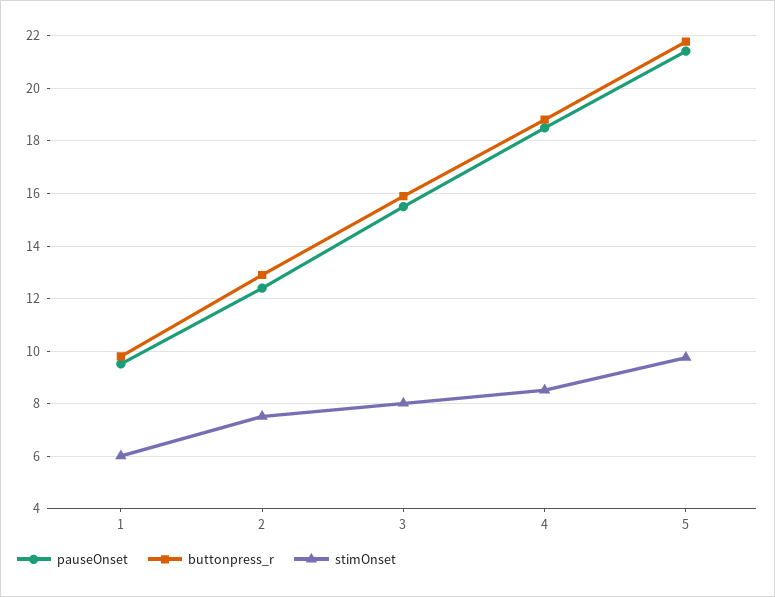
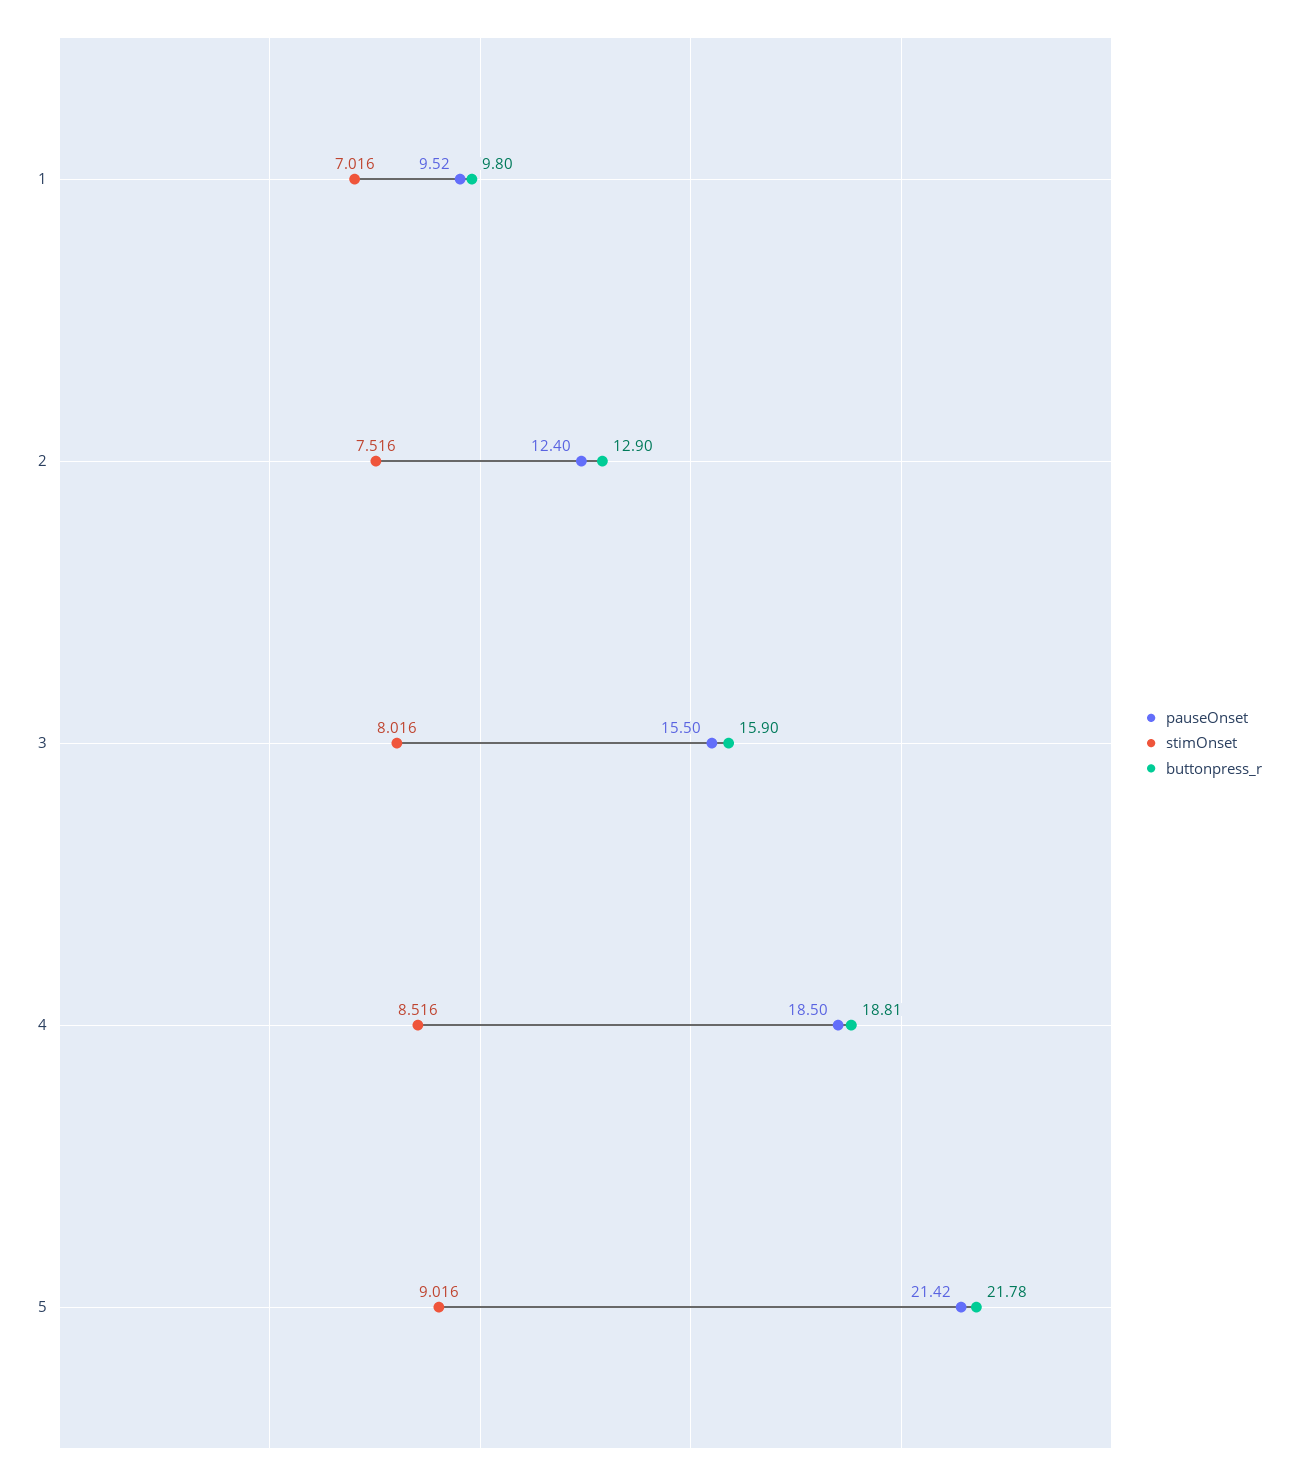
  {
    "pauseOnset": {
      "1": 9.52,
      "2": 12.4,
      "3": 15.5,
      "4": 18.5,
      "5": 21.42
    },
    "buttonpress_r": {
      "1": 9.8,
      "2": 12.9,
      "3": 15.9,
      "4": 18.81,
      "5": 21.78
    },
    "stimOnset": {
-     "1": 6,
+     "1": 7.016,
      "2": 7.516,
      "3": 8.016,
      "4": 8.516,
-     "5": 9.75
+     "5": 9.016
    }
  }

